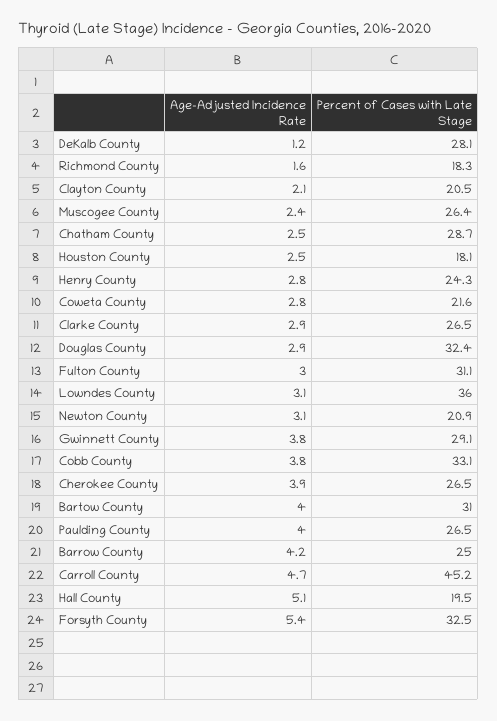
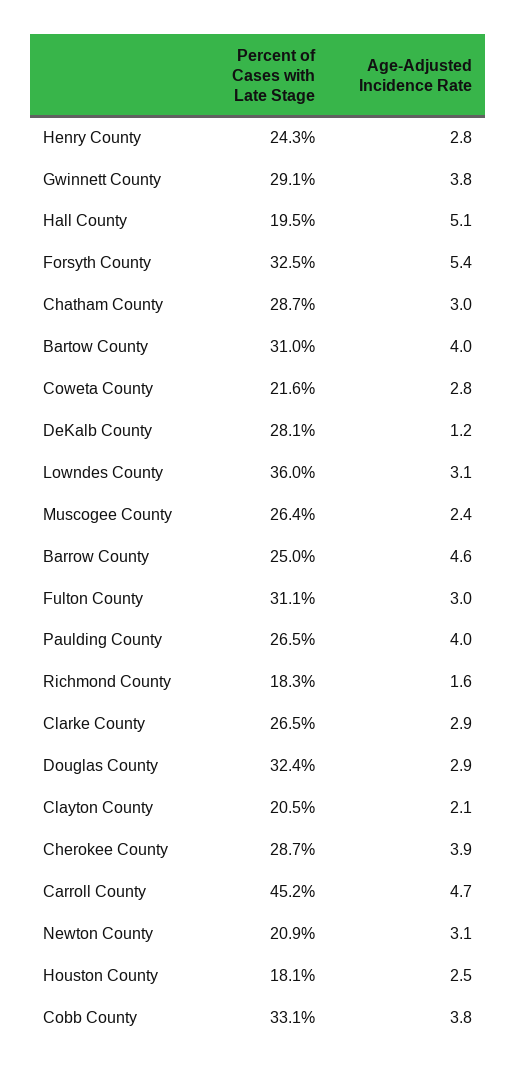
  {
    "Age-Adjusted Incidence Rate": {
      "DeKalb County": 1.2,
      "Richmond County": 1.6,
      "Clayton County": 2.1,
      "Muscogee County": 2.4,
-     "Chatham County": 2.5,
+     "Chatham County": 3,
      "Houston County": 2.5,
      "Henry County": 2.8,
      "Coweta County": 2.8,
      "Clarke County": 2.9,
      "Douglas County": 2.9,
      "Fulton County": 3,
      "Lowndes County": 3.1,
      "Newton County": 3.1,
      "Gwinnett County": 3.8,
      "Cobb County": 3.8,
      "Cherokee County": 3.9,
      "Bartow County": 4,
      "Paulding County": 4,
-     "Barrow County": 4.2,
+     "Barrow County": 4.6,
      "Carroll County": 4.7,
      "Hall County": 5.1,
      "Forsyth County": 5.4
    },
    "Percent of Cases with Late Stage": {
      "DeKalb County": 28.1,
      "Richmond County": 18.3,
      "Clayton County": 20.5,
      "Muscogee County": 26.4,
      "Chatham County": 28.7,
      "Houston County": 18.1,
      "Henry County": 24.3,
      "Coweta County": 21.6,
      "Clarke County": 26.5,
      "Douglas County": 32.4,
      "Fulton County": 31.1,
      "Lowndes County": 36,
      "Newton County": 20.9,
      "Gwinnett County": 29.1,
      "Cobb County": 33.1,
-     "Cherokee County": 26.5,
+     "Cherokee County": 28.7,
      "Bartow County": 31,
      "Paulding County": 26.5,
      "Barrow County": 25,
      "Carroll County": 45.2,
      "Hall County": 19.5,
      "Forsyth County": 32.5
    }
  }

